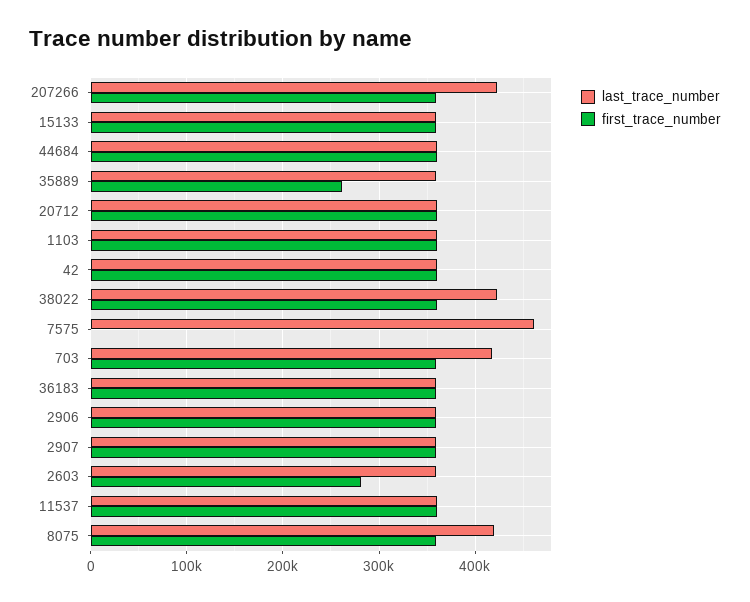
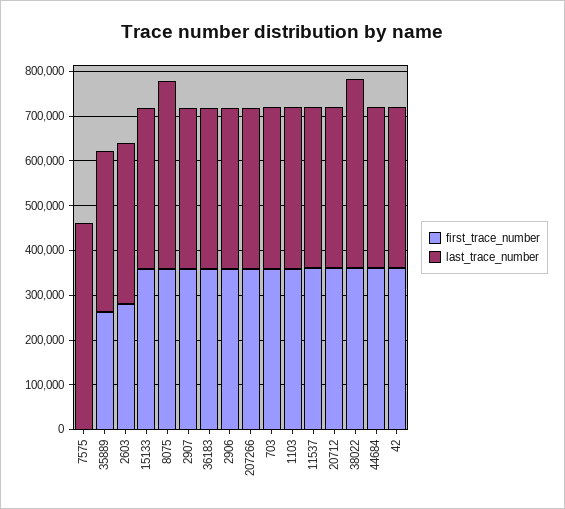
  {
    "last_trace_number": {
-     "207266": 420000,
+     "207266": 360000,
      "15133": 360000,
      "44684": 360000,
      "35889": 360000,
      "20712": 360000,
      "1103": 360000,
      "42": 360000,
      "38022": 420000,
      "7575": 460000,
-     "703": 420000,
+     "703": 360000,
      "36183": 360000,
      "2906": 360000,
      "2907": 360000,
      "2603": 360000,
      "11537": 360000,
      "8075": 420000
    },
    "first_trace_number": {
      "207266": 360000,
      "15133": 360000,
      "44684": 360000,
      "35889": 260000,
      "20712": 360000,
      "1103": 360000,
      "42": 360000,
      "38022": 360000,
      "7575": 0,
      "703": 360000,
      "36183": 360000,
      "2906": 360000,
      "2907": 360000,
      "2603": 280000,
      "11537": 360000,
      "8075": 360000
    }
  }

